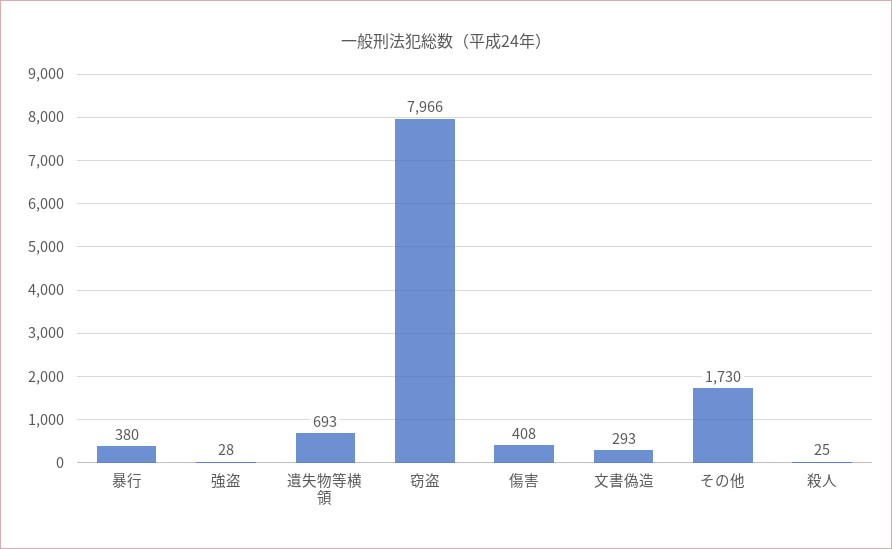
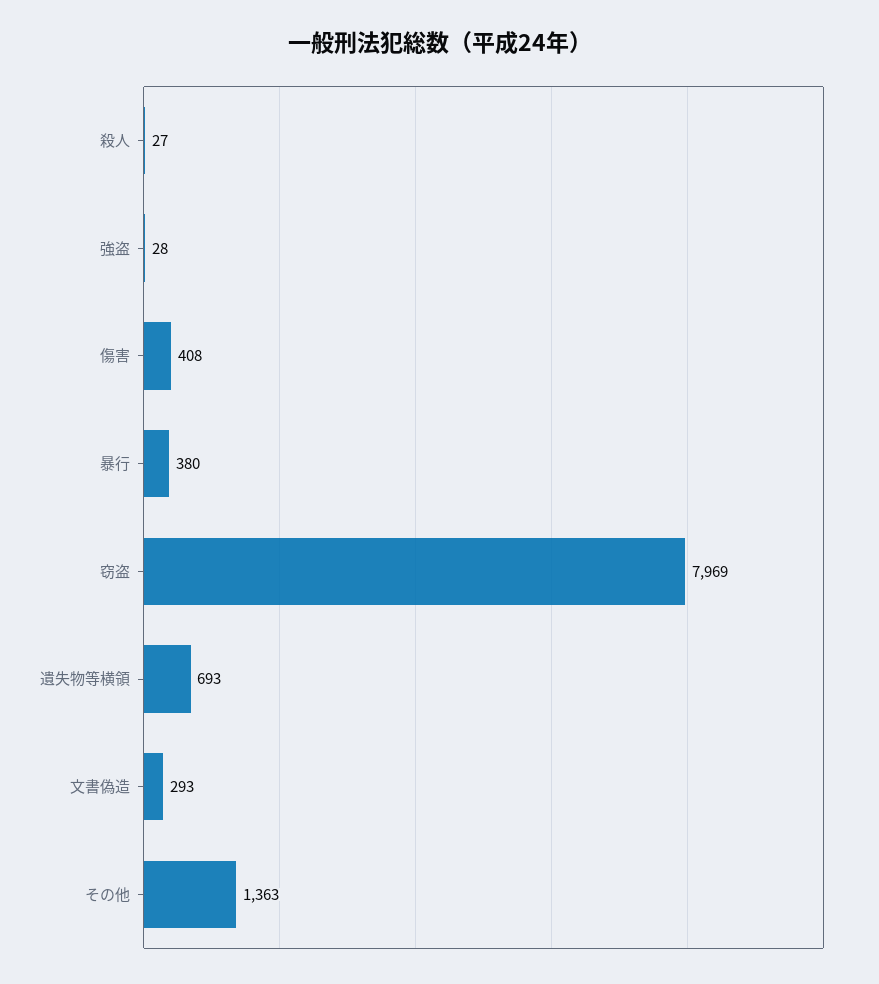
  {
    "暴行": 380,
    "強盗": 28,
    "遺失物等横領": 693,
-   "窃盗": 7966,
+   "窃盗": 7969,
    "傷害": 408,
    "文書偽造": 293,
-   "その他": 1730,
+   "その他": 1363,
-   "殺人": 25
+   "殺人": 27
  }

